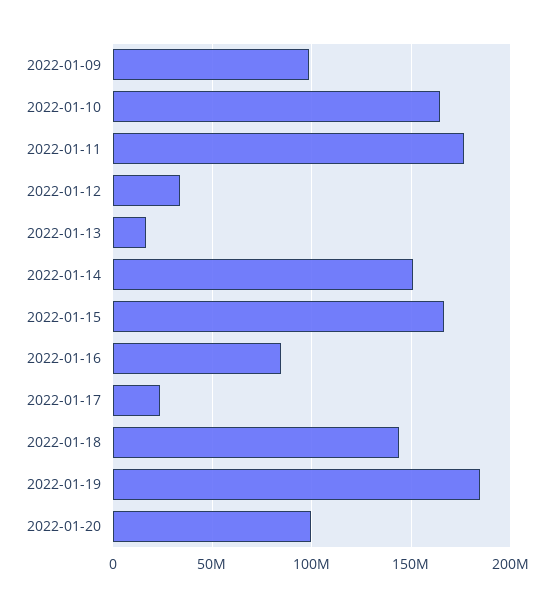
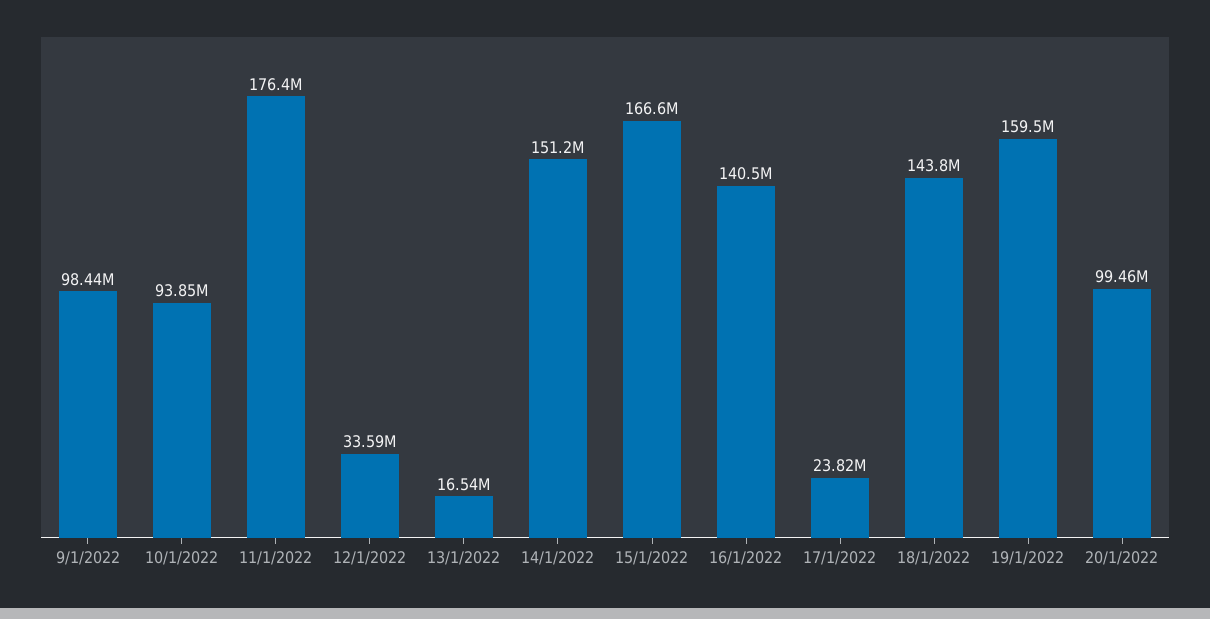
  {
    "2022-01-09": 98440000,
-   "2022-01-10": 165000000,
+   "2022-01-10": 93850000,
    "2022-01-11": 176400000,
    "2022-01-12": 33590000,
    "2022-01-13": 16540000,
    "2022-01-14": 151200000,
    "2022-01-15": 166600000,
-   "2022-01-16": 85000000,
+   "2022-01-16": 140500000,
    "2022-01-17": 23820000,
    "2022-01-18": 143800000,
-   "2022-01-19": 185000000,
+   "2022-01-19": 159500000,
    "2022-01-20": 99460000
  }

